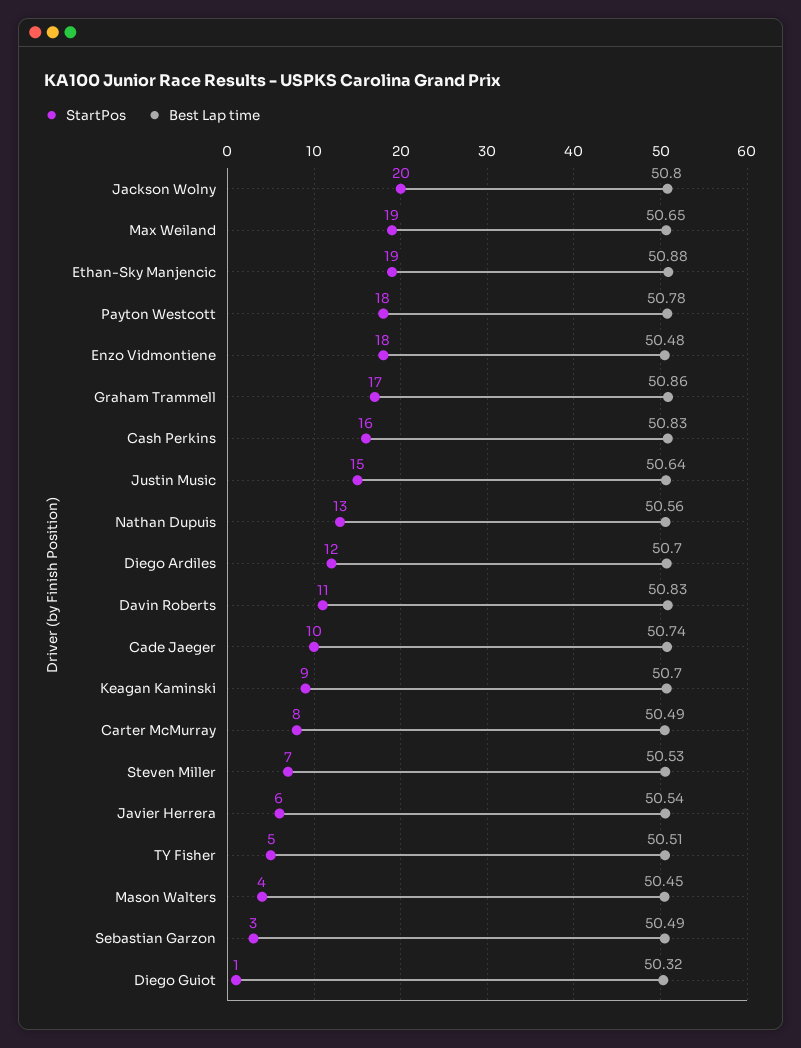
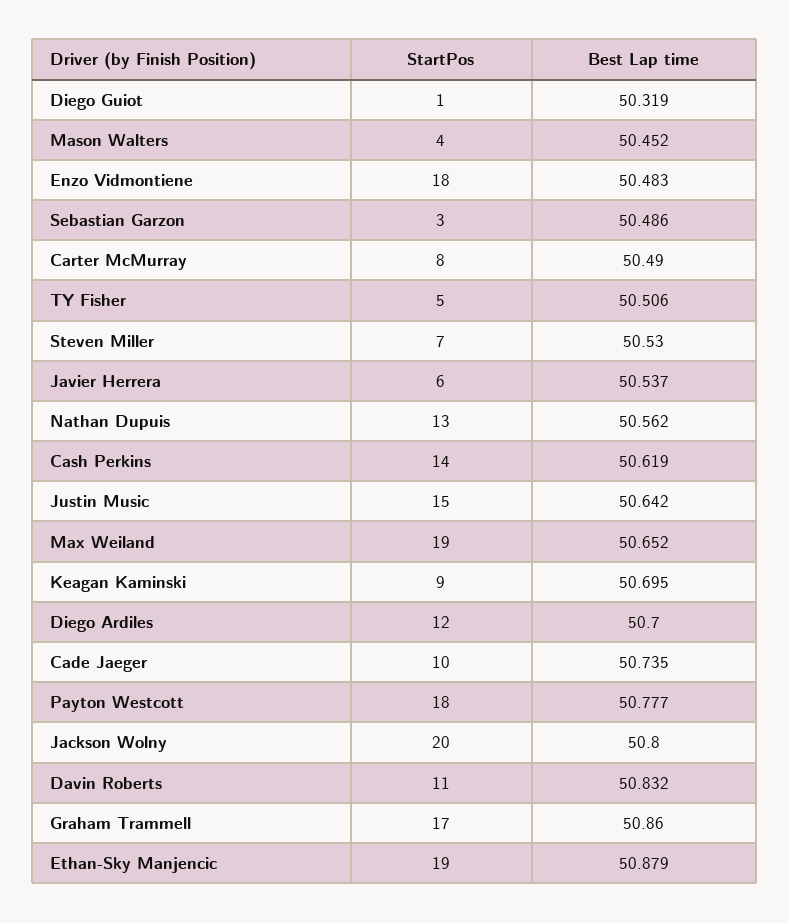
  {
    "StartPos": {
      "Jackson Wolny": 20,
      "Max Weiland": 19,
      "Ethan-Sky Manjencic": 19,
      "Payton Westcott": 18,
      "Enzo Vidmontiene": 18,
      "Graham Trammell": 17,
-     "Cash Perkins": 16,
+     "Cash Perkins": 14,
      "Justin Music": 15,
      "Nathan Dupuis": 13,
      "Diego Ardiles": 12,
      "Davin Roberts": 11,
      "Cade Jaeger": 10,
      "Keagan Kaminski": 9,
      "Carter McMurray": 8,
      "Steven Miller": 7,
      "Javier Herrera": 6,
      "TY Fisher": 5,
      "Mason Walters": 4,
      "Sebastian Garzon": 3,
      "Diego Guiot": 1
    },
    "Best Lap time": {
      "Jackson Wolny": 50.8,
      "Max Weiland": 50.652,
      "Ethan-Sky Manjencic": 50.879,
      "Payton Westcott": 50.777,
      "Enzo Vidmontiene": 50.483,
      "Graham Trammell": 50.86,
-     "Cash Perkins": 50.83,
+     "Cash Perkins": 50.619,
      "Justin Music": 50.642,
      "Nathan Dupuis": 50.562,
      "Diego Ardiles": 50.7,
      "Davin Roberts": 50.832,
      "Cade Jaeger": 50.735,
      "Keagan Kaminski": 50.695,
      "Carter McMurray": 50.49,
      "Steven Miller": 50.53,
      "Javier Herrera": 50.537,
      "TY Fisher": 50.506,
      "Mason Walters": 50.452,
      "Sebastian Garzon": 50.486,
      "Diego Guiot": 50.319
    }
  }

